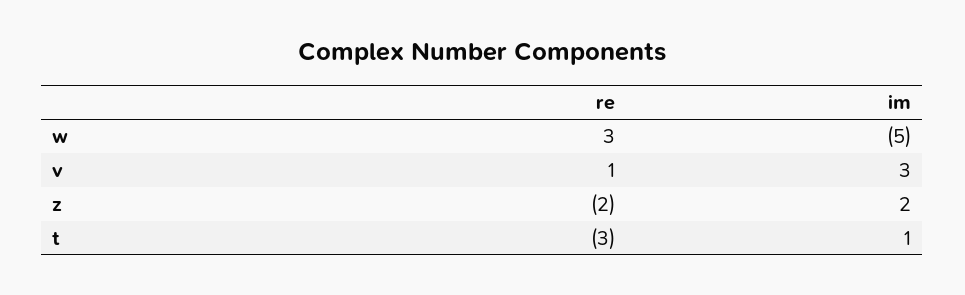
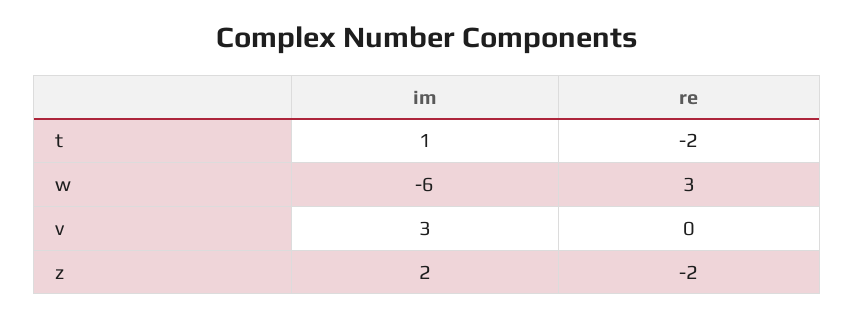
  {
    "re": {
      "w": 3,
-     "v": 1,
+     "v": 0,
      "z": -2,
-     "t": -3
+     "t": -2
    },
    "im": {
-     "w": -5,
+     "w": -6,
      "v": 3,
      "z": 2,
      "t": 1
    }
  }

